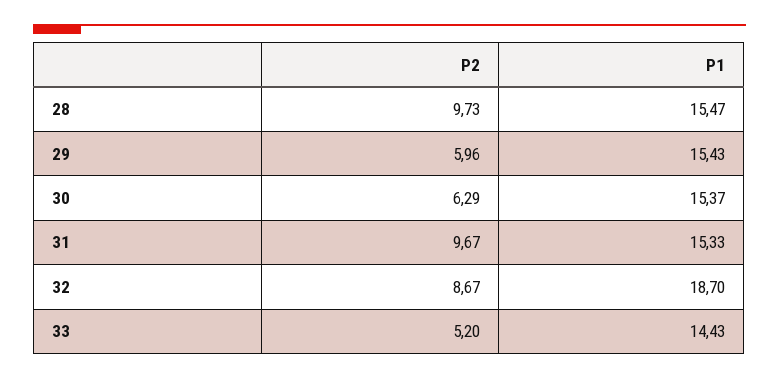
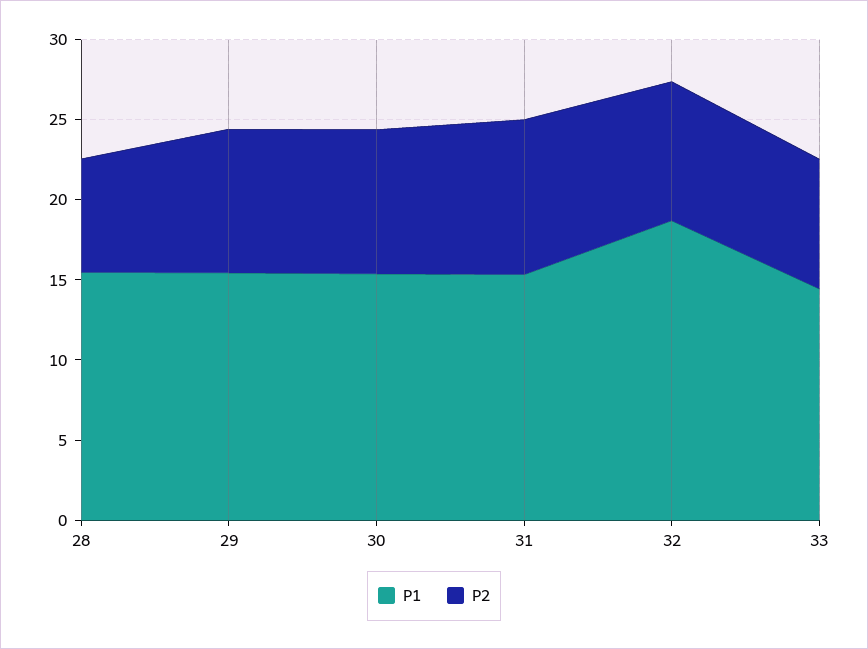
  {
    "P2": {
-     "28": 9.73,
+     "28": 7,
-     "29": 5.96,
+     "29": 9,
-     "30": 6.29,
+     "30": 9,
      "31": 9.67,
      "32": 8.67,
-     "33": 5.2
+     "33": 8
    },
    "P1": {
      "28": 15.47,
      "29": 15.43,
      "30": 15.37,
      "31": 15.33,
      "32": 18.7,
      "33": 14.43
    }
  }

